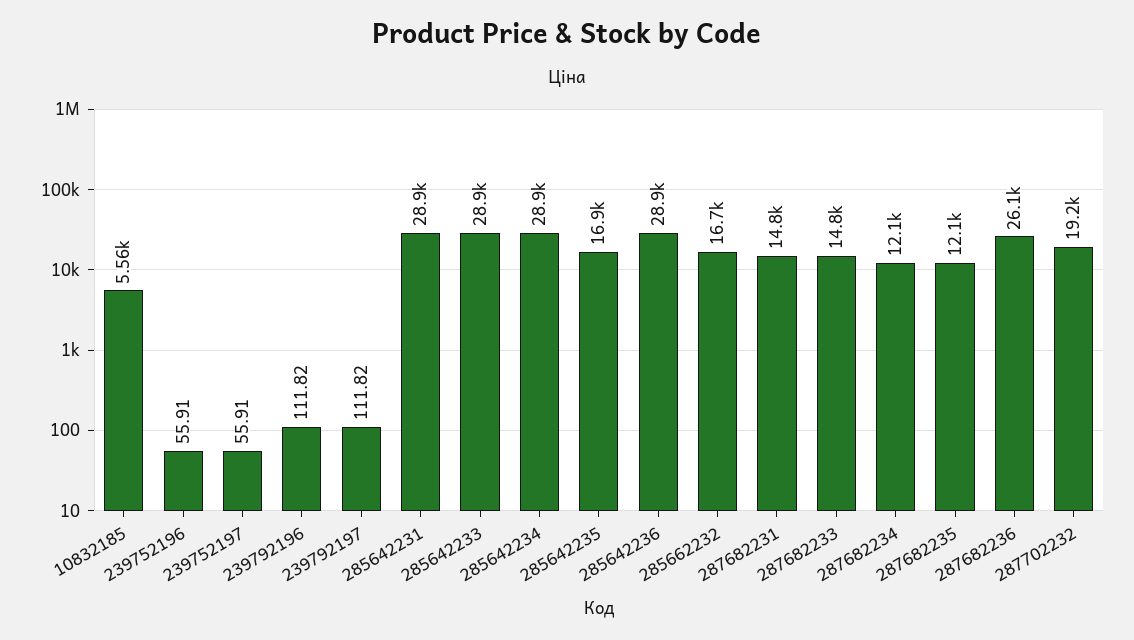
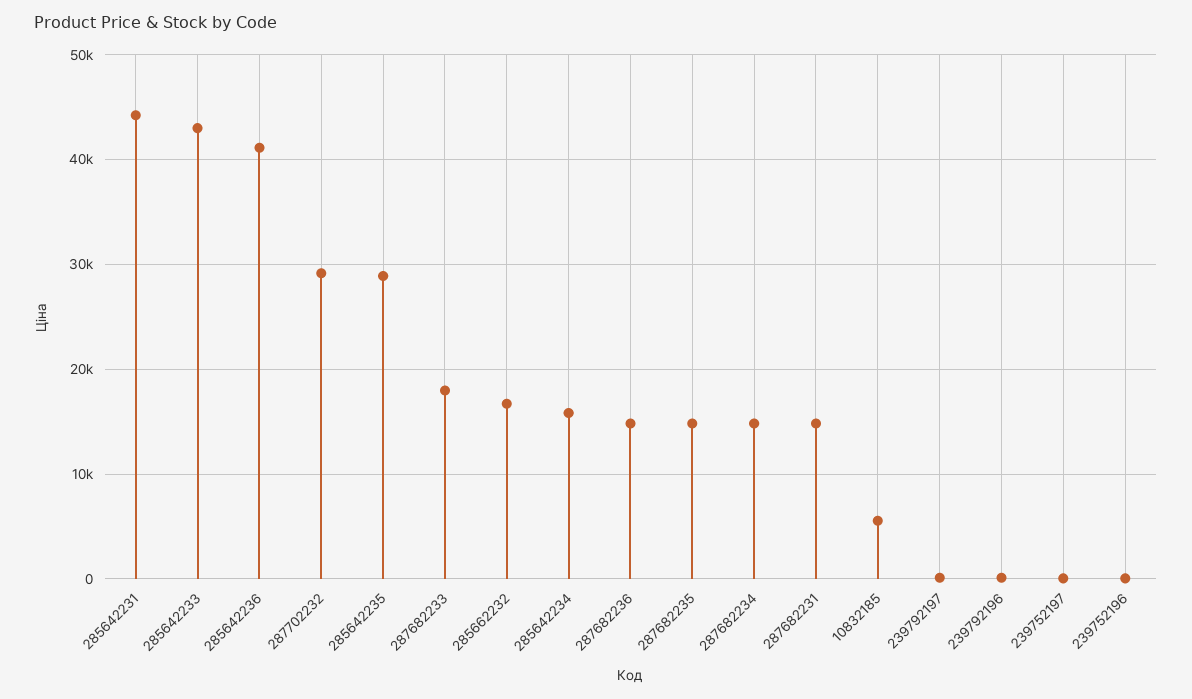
  {
    "10832185": 5560,
    "239752196": 55.91,
    "239752197": 55.91,
    "239792196": 111.82,
    "239792197": 111.82,
-   "285642231": 28900,
+   "285642231": 44000,
-   "285642233": 28900,
+   "285642233": 43000,
-   "285642234": 28900,
+   "285642234": 16000,
-   "285642235": 16900,
+   "285642235": 29000,
-   "285642236": 28900,
+   "285642236": 41000,
    "285662232": 16700,
    "287682231": 14800,
-   "287682233": 14800,
+   "287682233": 18000,
-   "287682234": 12100,
+   "287682234": 15000,
-   "287682235": 12100,
+   "287682235": 15000,
-   "287682236": 26100,
+   "287682236": 15000,
-   "287702232": 19200
+   "287702232": 29000
  }

